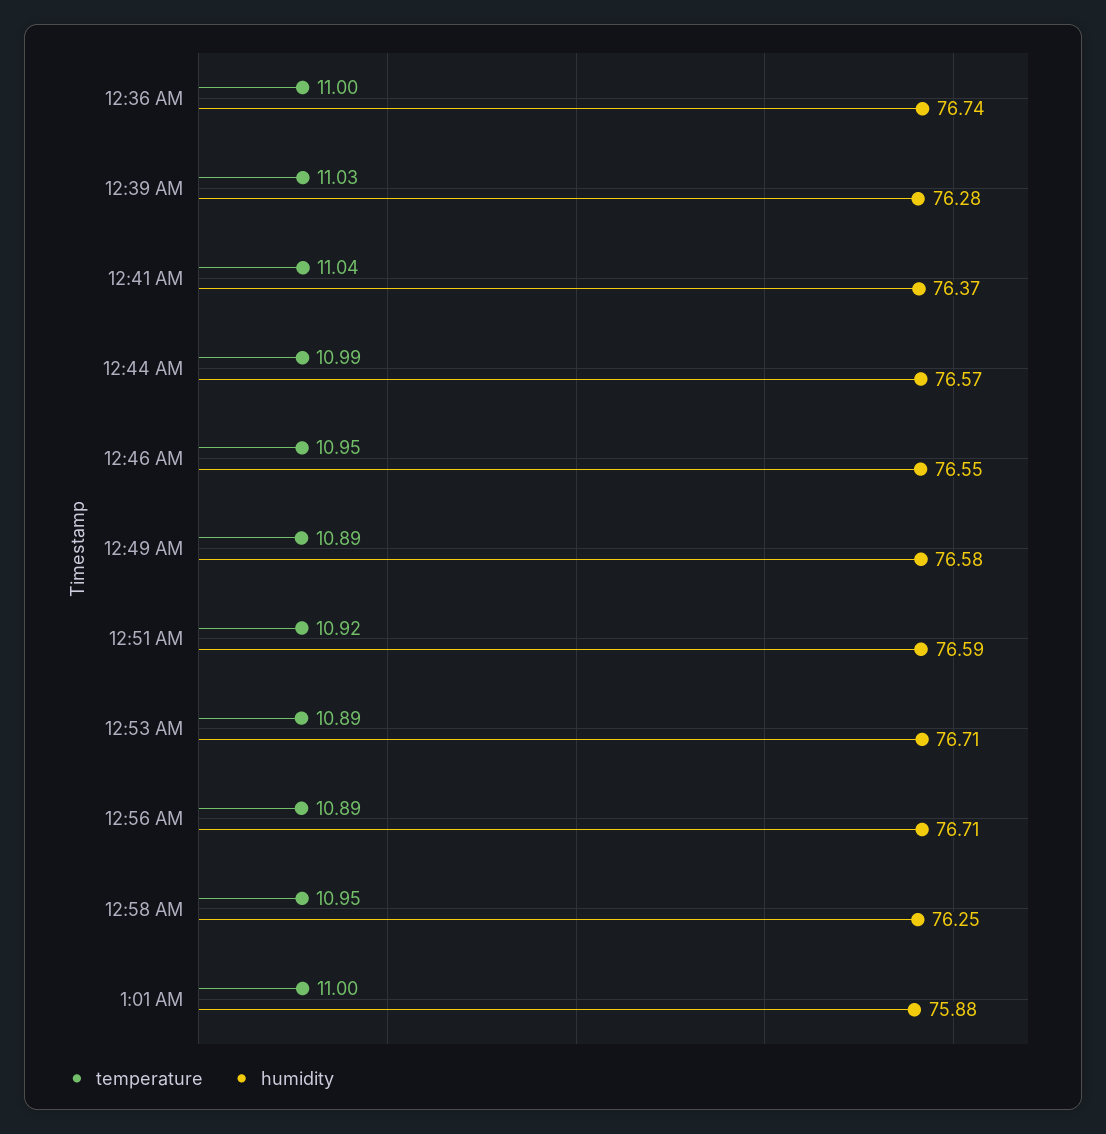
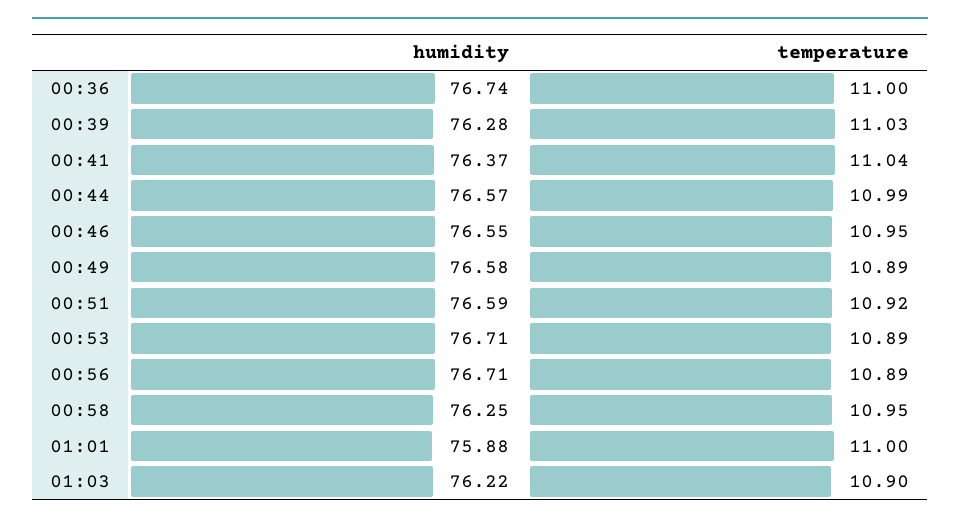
  {
    "temperature": {
      "12:36 AM": 11,
      "12:39 AM": 11.03,
      "12:41 AM": 11.04,
      "12:44 AM": 10.99,
      "12:46 AM": 10.95,
      "12:49 AM": 10.89,
      "12:51 AM": 10.92,
      "12:53 AM": 10.89,
      "12:56 AM": 10.89,
      "12:58 AM": 10.95,
-     "1:01 AM": 11
+     "1:01 AM": 11,
+     "01:03": 10.9
    },
    "humidity": {
      "12:36 AM": 76.74,
      "12:39 AM": 76.28,
      "12:41 AM": 76.37,
      "12:44 AM": 76.57,
      "12:46 AM": 76.55,
      "12:49 AM": 76.58,
      "12:51 AM": 76.59,
      "12:53 AM": 76.71,
      "12:56 AM": 76.71,
      "12:58 AM": 76.25,
-     "1:01 AM": 75.88
+     "1:01 AM": 75.88,
+     "01:03": 76.22
    }
  }

